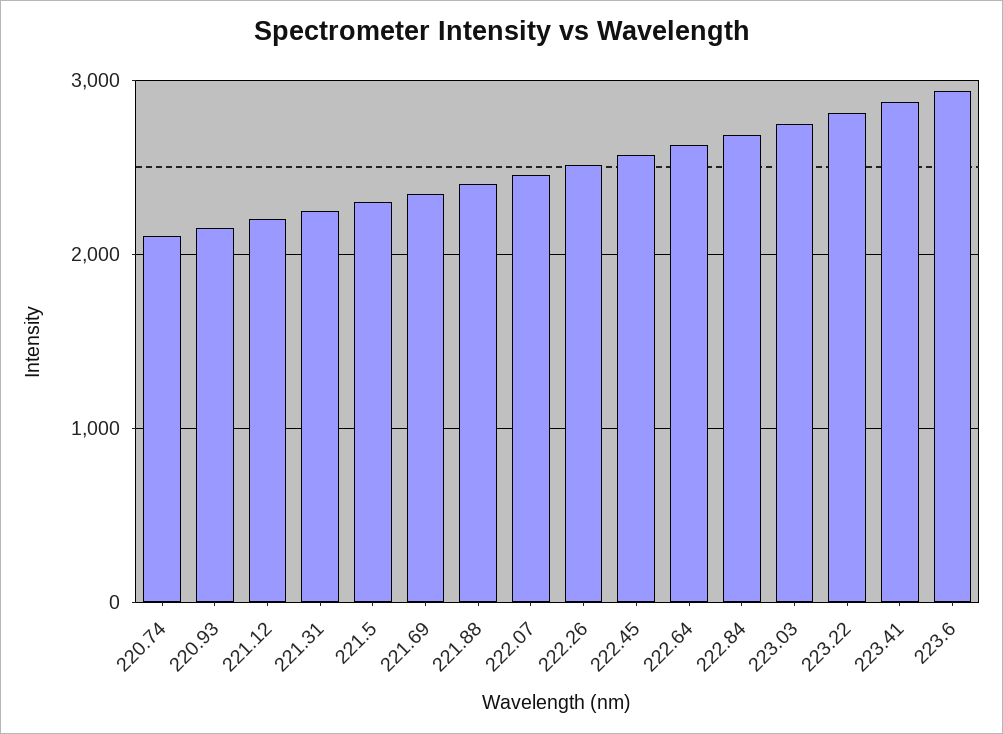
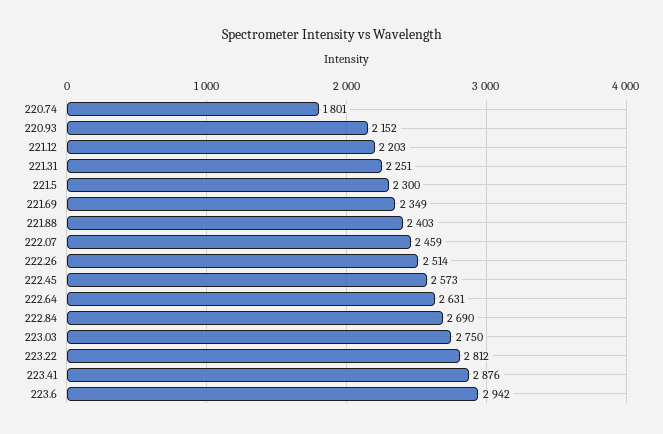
  {
-   "220.74": 2100,
+   "220.74": 1801,
    "220.93": 2152,
    "221.12": 2203,
    "221.31": 2251,
    "221.5": 2300,
    "221.69": 2349,
    "221.88": 2403,
    "222.07": 2459,
    "222.26": 2514,
    "222.45": 2573,
    "222.64": 2631,
    "222.84": 2690,
    "223.03": 2750,
    "223.22": 2812,
    "223.41": 2876,
    "223.6": 2942
  }

